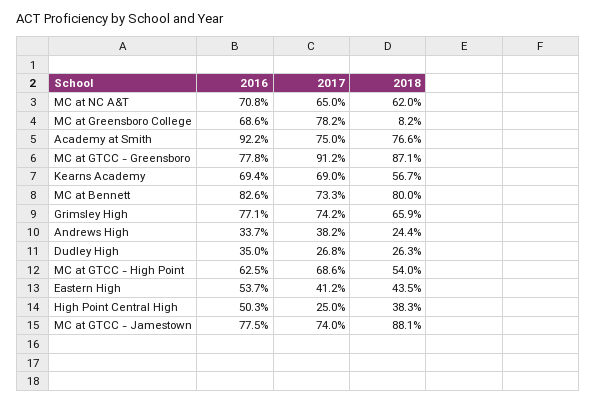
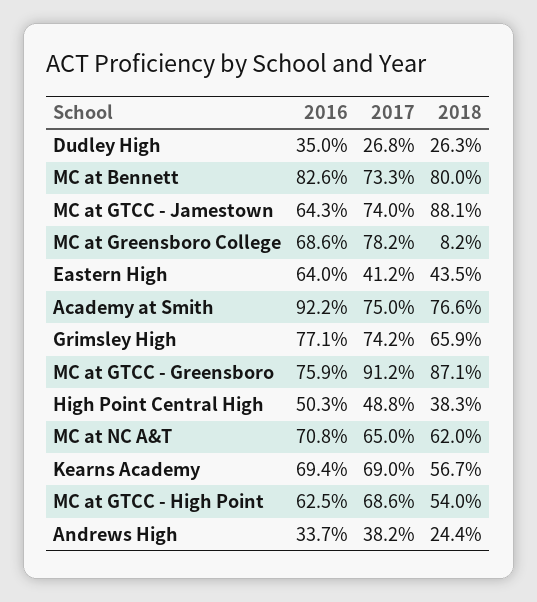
  {
    "2016": {
      "MC at NC A&T": 70.8,
      "MC at Greensboro College": 68.6,
      "Academy at Smith": 92.2,
-     "MC at GTCC - Greensboro": 77.8,
+     "MC at GTCC - Greensboro": 75.9,
      "Kearns Academy": 69.4,
      "MC at Bennett": 82.6,
      "Grimsley High": 77.1,
      "Andrews High": 33.7,
      "Dudley High": 35,
      "MC at GTCC - High Point": 62.5,
-     "Eastern High": 53.7,
+     "Eastern High": 64,
      "High Point Central High": 50.3,
-     "MC at GTCC - Jamestown": 77.5
+     "MC at GTCC - Jamestown": 64.3
    },
    "2017": {
      "MC at NC A&T": 65,
      "MC at Greensboro College": 78.2,
      "Academy at Smith": 75,
      "MC at GTCC - Greensboro": 91.2,
      "Kearns Academy": 69,
      "MC at Bennett": 73.3,
      "Grimsley High": 74.2,
      "Andrews High": 38.2,
      "Dudley High": 26.8,
      "MC at GTCC - High Point": 68.6,
      "Eastern High": 41.2,
-     "High Point Central High": 25,
+     "High Point Central High": 48.8,
      "MC at GTCC - Jamestown": 74
    },
    "2018": {
      "MC at NC A&T": 62,
      "MC at Greensboro College": 8.2,
      "Academy at Smith": 76.6,
      "MC at GTCC - Greensboro": 87.1,
      "Kearns Academy": 56.7,
      "MC at Bennett": 80,
      "Grimsley High": 65.9,
      "Andrews High": 24.4,
      "Dudley High": 26.3,
      "MC at GTCC - High Point": 54,
      "Eastern High": 43.5,
      "High Point Central High": 38.3,
      "MC at GTCC - Jamestown": 88.1
    }
  }

